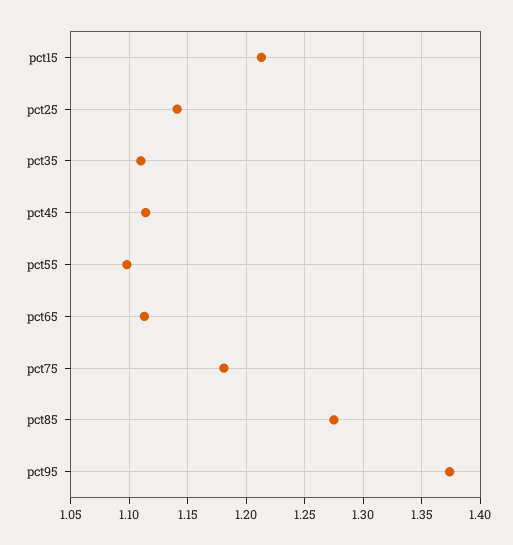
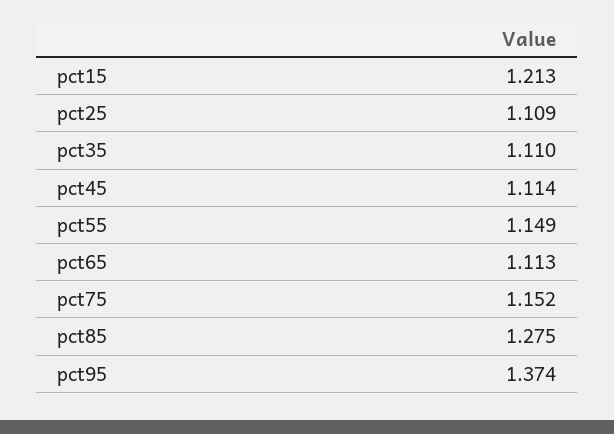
  {
    "pct15": 1.213,
-   "pct25": 1.14,
+   "pct25": 1.109,
    "pct35": 1.11,
    "pct45": 1.114,
-   "pct55": 1.1,
+   "pct55": 1.149,
    "pct65": 1.113,
-   "pct75": 1.18,
+   "pct75": 1.152,
    "pct85": 1.275,
    "pct95": 1.374
  }

